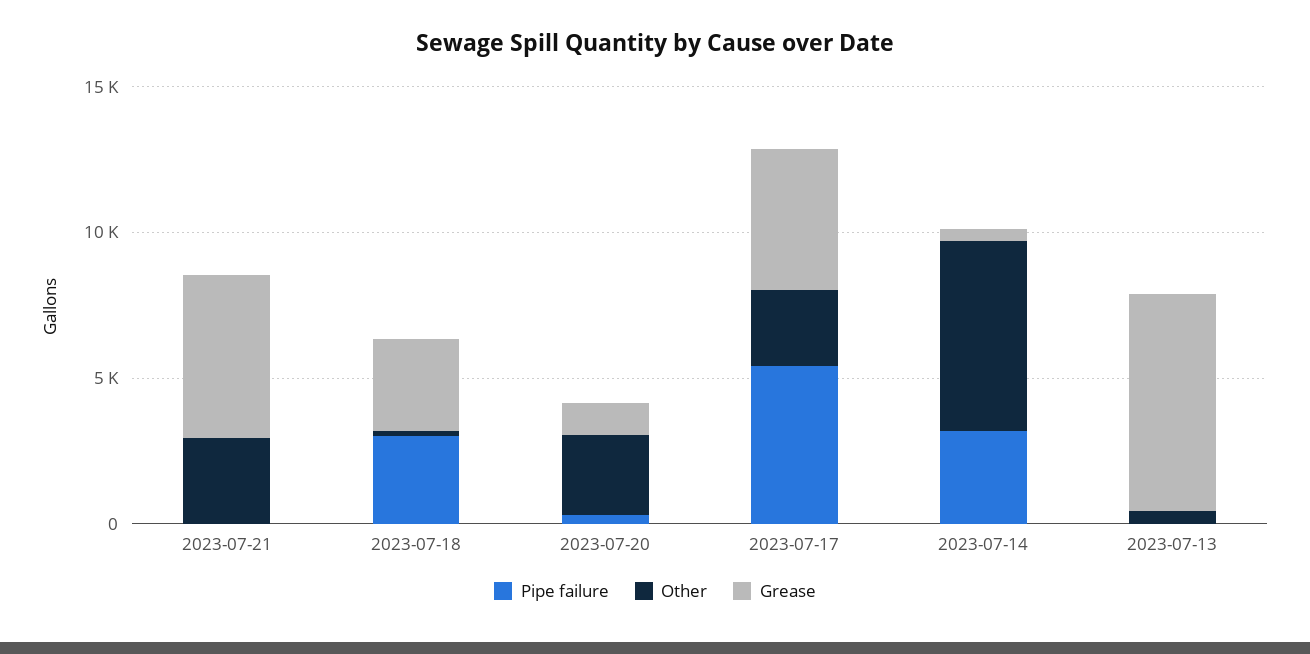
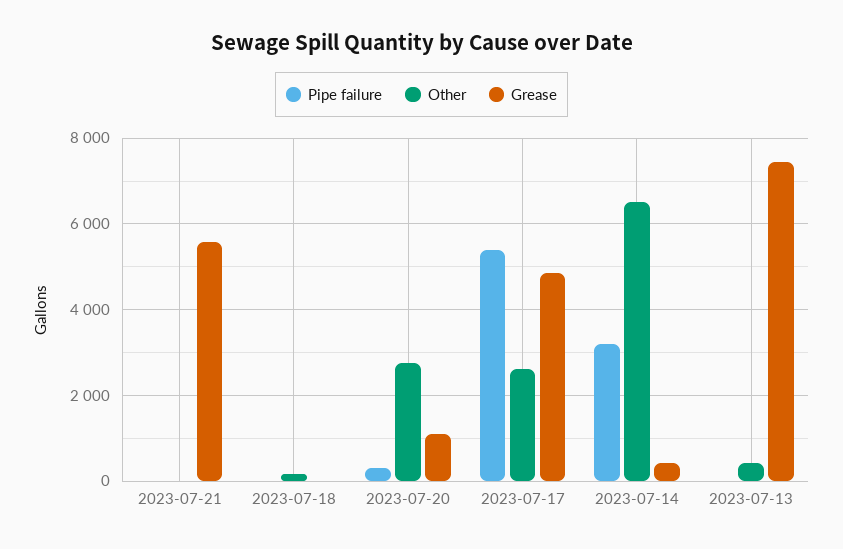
  {
    "Pipe failure": {
      "2023-07-21": 0,
-     "2023-07-18": 3000,
+     "2023-07-18": 0,
      "2023-07-20": 400,
      "2023-07-17": 5400,
      "2023-07-14": 3200,
      "2023-07-13": 0
    },
    "Other": {
-     "2023-07-21": 3000,
+     "2023-07-21": 0,
      "2023-07-18": 200,
      "2023-07-20": 2800,
      "2023-07-17": 2600,
      "2023-07-14": 6600,
      "2023-07-13": 400
    },
    "Grease": {
      "2023-07-21": 5600,
-     "2023-07-18": 3000,
+     "2023-07-18": 0,
      "2023-07-20": 1200,
      "2023-07-17": 4800,
      "2023-07-14": 400,
      "2023-07-13": 7400
    }
  }

